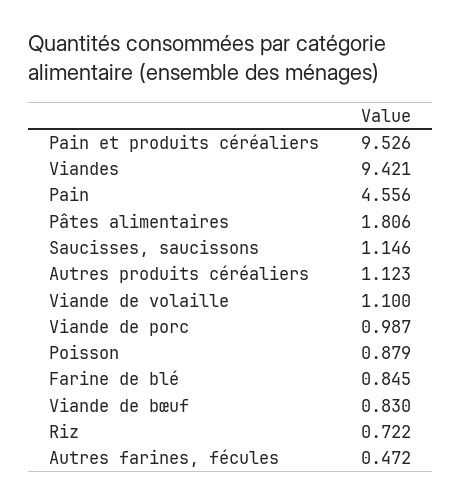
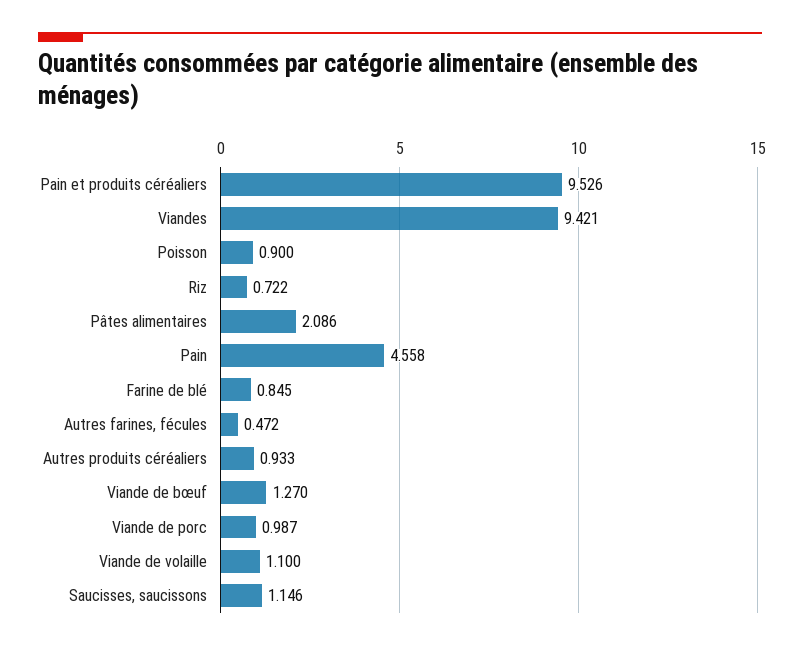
  {
    "Pain et produits céréaliers": 9.526,
    "Viandes": 9.421,
-   "Pain": 4.556,
+   "Pain": 4.558,
-   "Pâtes alimentaires": 1.806,
+   "Pâtes alimentaires": 2.086,
    "Saucisses, saucissons": 1.146,
-   "Autres produits céréaliers": 1.123,
+   "Autres produits céréaliers": 0.933,
    "Viande de volaille": 1.1,
    "Viande de porc": 0.987,
-   "Poisson": 0.879,
+   "Poisson": 0.9,
    "Farine de blé": 0.845,
-   "Viande de bœuf": 0.83,
+   "Viande de bœuf": 1.27,
    "Riz": 0.722,
    "Autres farines, fécules": 0.472
  }

